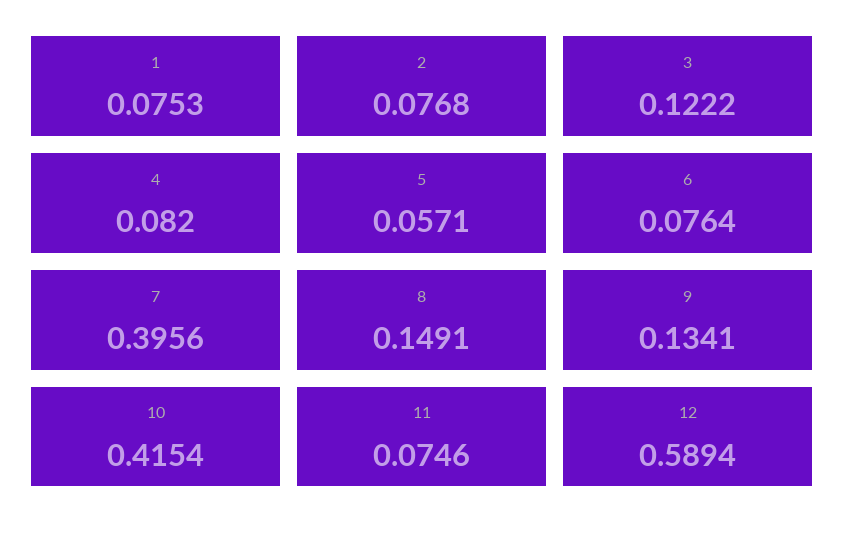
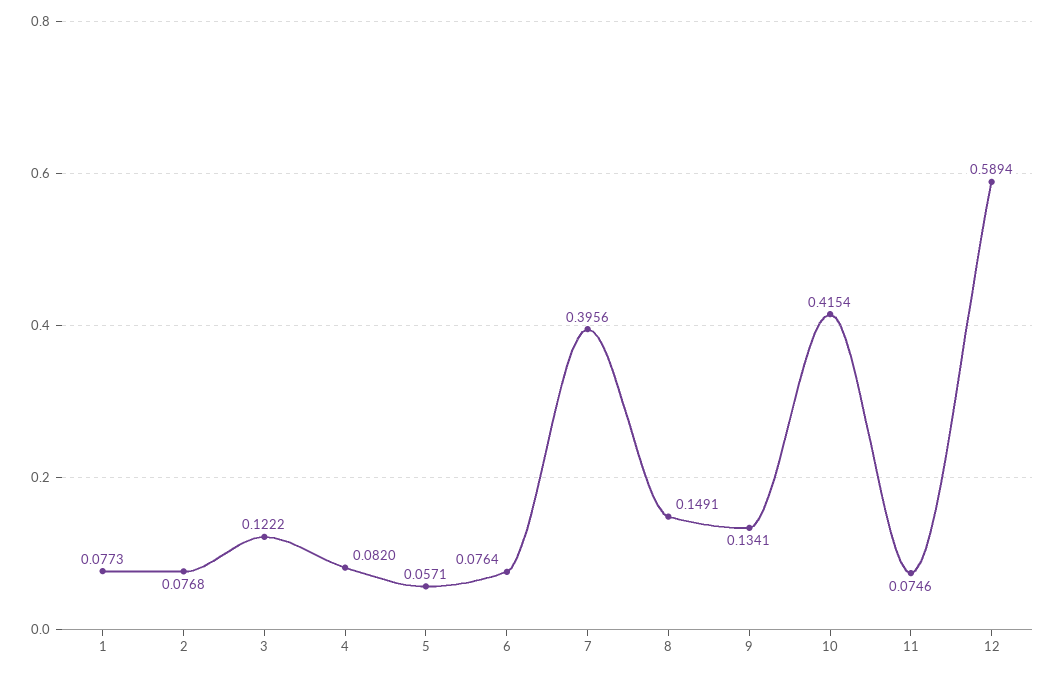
  {
-   "1": 0.0753,
+   "1": 0.0773,
    "2": 0.0768,
    "3": 0.1222,
    "4": 0.082,
    "5": 0.0571,
    "6": 0.0764,
    "7": 0.3956,
    "8": 0.1491,
    "9": 0.1341,
    "10": 0.4154,
    "11": 0.0746,
    "12": 0.5894
  }

